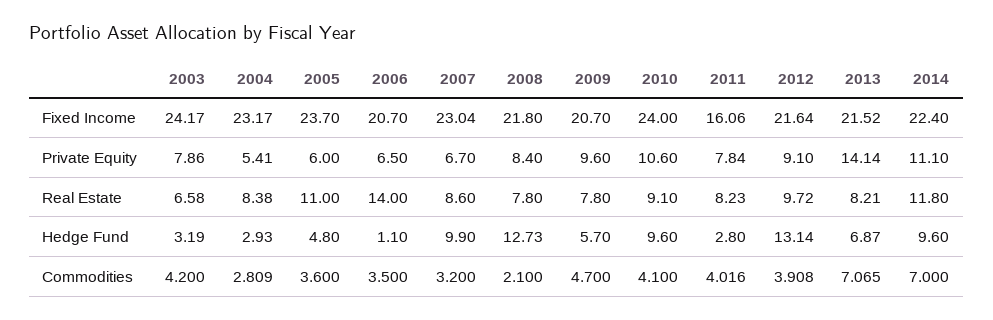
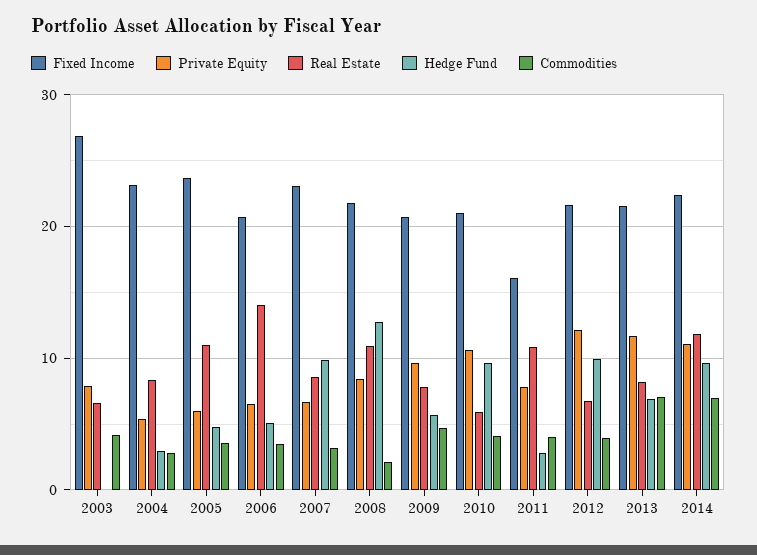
  {
    "Fixed Income": {
-     "2003": 24.17,
+     "2003": 27,
      "2004": 23.17,
      "2005": 23.7,
      "2006": 20.7,
      "2007": 23.04,
      "2008": 21.8,
      "2009": 20.7,
-     "2010": 24,
+     "2010": 21,
      "2011": 16.06,
      "2012": 21.64,
      "2013": 21.52,
      "2014": 22.4
    },
    "Private Equity": {
      "2003": 7.86,
      "2004": 5.41,
      "2005": 6,
      "2006": 6.5,
      "2007": 6.7,
      "2008": 8.4,
      "2009": 9.6,
      "2010": 10.6,
      "2011": 7.84,
-     "2012": 9.1,
+     "2012": 12,
-     "2013": 14.14,
+     "2013": 12,
      "2014": 11.1
    },
    "Real Estate": {
      "2003": 6.58,
      "2004": 8.38,
      "2005": 11,
      "2006": 14,
      "2007": 8.6,
-     "2008": 7.8,
+     "2008": 11,
      "2009": 7.8,
-     "2010": 9.1,
+     "2010": 6,
-     "2011": 8.23,
+     "2011": 11,
-     "2012": 9.72,
+     "2012": 7,
      "2013": 8.21,
      "2014": 11.8
    },
    "Hedge Fund": {
-     "2003": 3.19,
+     "2003": 0,
      "2004": 2.93,
      "2005": 4.8,
-     "2006": 1.1,
+     "2006": 5,
      "2007": 9.9,
      "2008": 12.73,
      "2009": 5.7,
      "2010": 9.6,
      "2011": 2.8,
-     "2012": 13.14,
+     "2012": 10,
      "2013": 6.87,
      "2014": 9.6
    },
    "Commodities": {
      "2003": 4.2,
      "2004": 2.809,
      "2005": 3.6,
      "2006": 3.5,
      "2007": 3.2,
      "2008": 2.1,
      "2009": 4.7,
      "2010": 4.1,
      "2011": 4.016,
      "2012": 3.908,
      "2013": 7.065,
      "2014": 7
    }
  }

